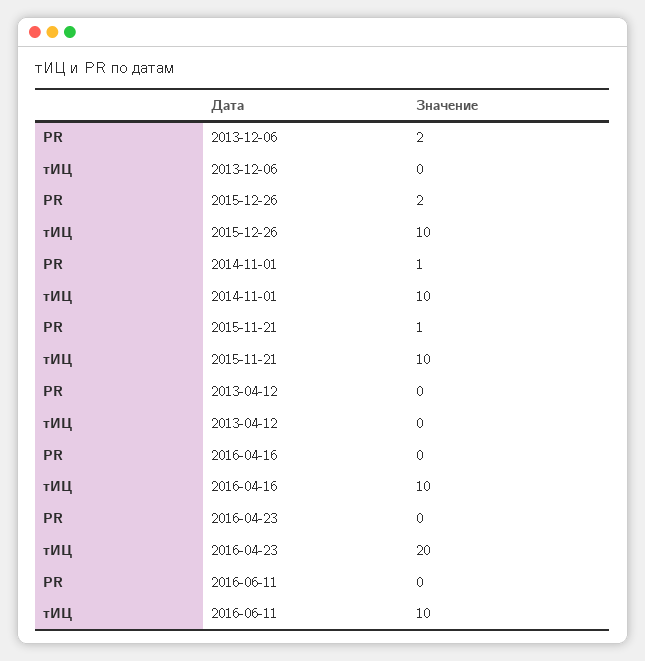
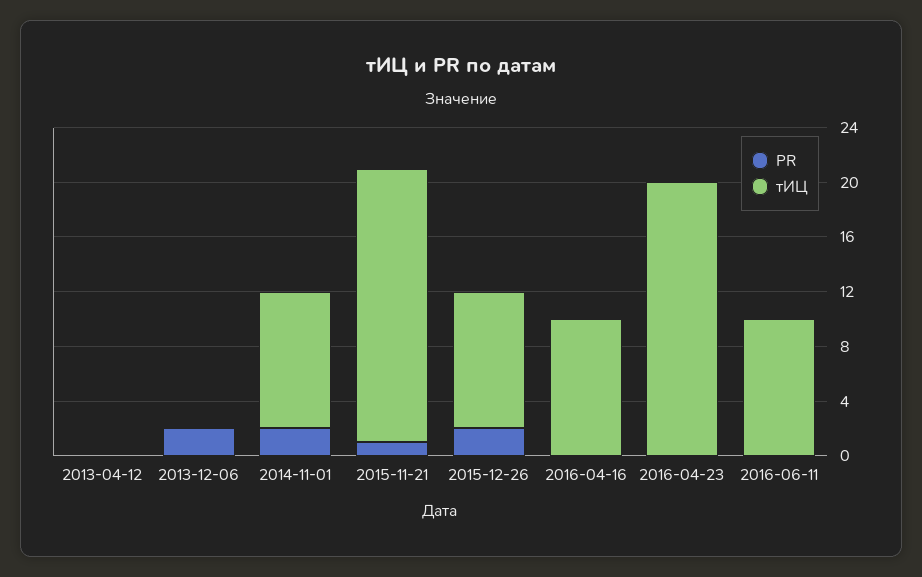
  {
    "PR": {
      "2013-12-06": 2,
      "2015-12-26": 2,
-     "2014-11-01": 1,
+     "2014-11-01": 2,
      "2015-11-21": 1,
      "2013-04-12": 0,
      "2016-04-16": 0,
      "2016-04-23": 0,
      "2016-06-11": 0
    },
    "тИЦ": {
      "2013-12-06": 0,
      "2015-12-26": 10,
      "2014-11-01": 10,
-     "2015-11-21": 10,
+     "2015-11-21": 20,
      "2013-04-12": 0,
      "2016-04-16": 10,
      "2016-04-23": 20,
      "2016-06-11": 10
    }
  }

